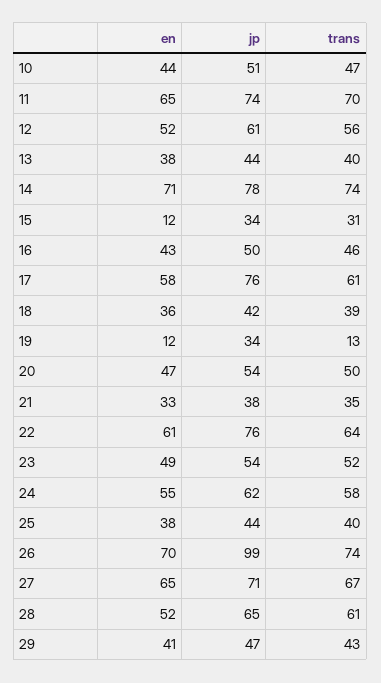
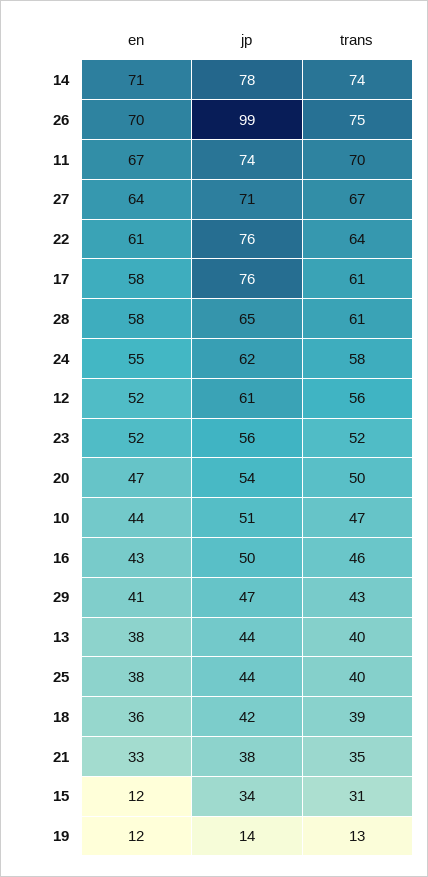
  {
    "en": {
      "10": 44,
-     "11": 65,
+     "11": 67,
      "12": 52,
      "13": 38,
      "14": 71,
      "15": 12,
      "16": 43,
      "17": 58,
      "18": 36,
      "19": 12,
      "20": 47,
      "21": 33,
      "22": 61,
-     "23": 49,
+     "23": 52,
      "24": 55,
      "25": 38,
      "26": 70,
-     "27": 65,
+     "27": 64,
-     "28": 52,
+     "28": 58,
      "29": 41
    },
    "jp": {
      "10": 51,
      "11": 74,
      "12": 61,
      "13": 44,
      "14": 78,
      "15": 34,
      "16": 50,
      "17": 76,
      "18": 42,
-     "19": 34,
+     "19": 14,
      "20": 54,
      "21": 38,
      "22": 76,
-     "23": 54,
+     "23": 56,
      "24": 62,
      "25": 44,
      "26": 99,
      "27": 71,
      "28": 65,
      "29": 47
    },
    "trans": {
      "10": 47,
      "11": 70,
      "12": 56,
      "13": 40,
      "14": 74,
      "15": 31,
      "16": 46,
      "17": 61,
      "18": 39,
      "19": 13,
      "20": 50,
      "21": 35,
      "22": 64,
      "23": 52,
      "24": 58,
      "25": 40,
-     "26": 74,
+     "26": 75,
      "27": 67,
      "28": 61,
      "29": 43
    }
  }

